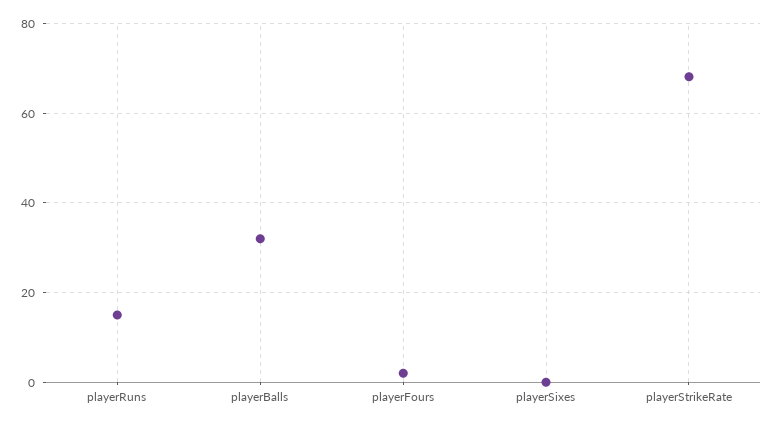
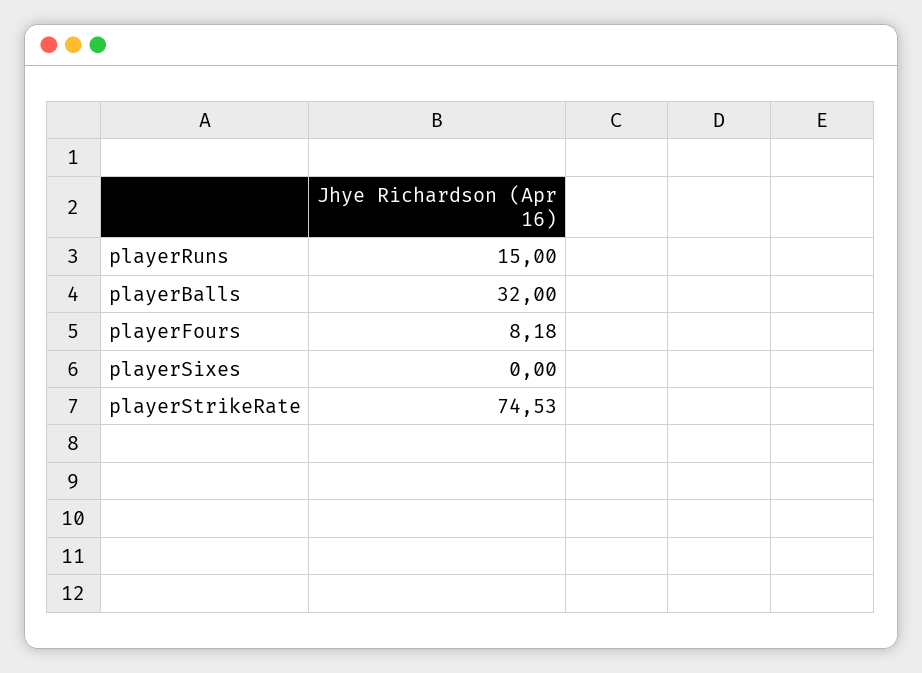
  {
    "playerRuns": 15,
    "playerBalls": 32,
-   "playerFours": 2,
+   "playerFours": 8.18,
    "playerSixes": 0,
-   "playerStrikeRate": 68
+   "playerStrikeRate": 74.53
  }

